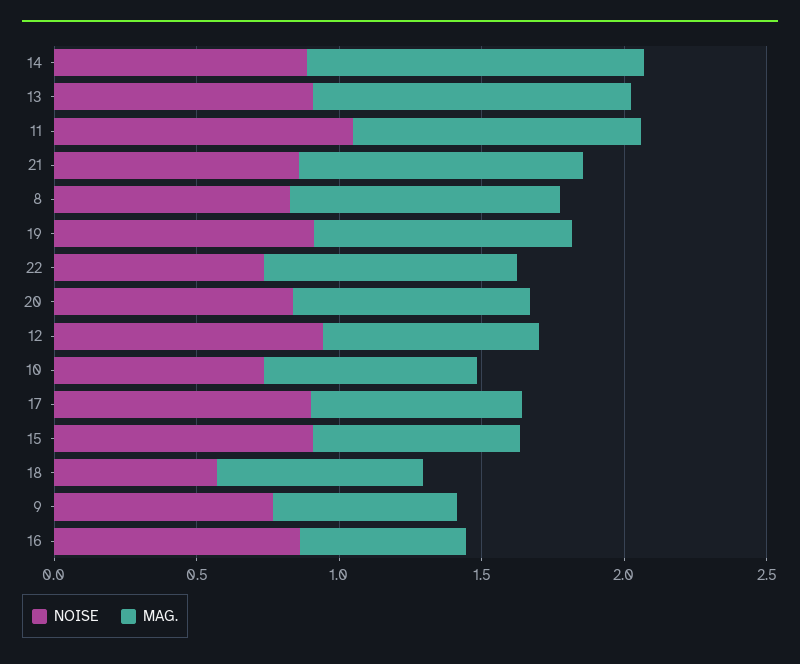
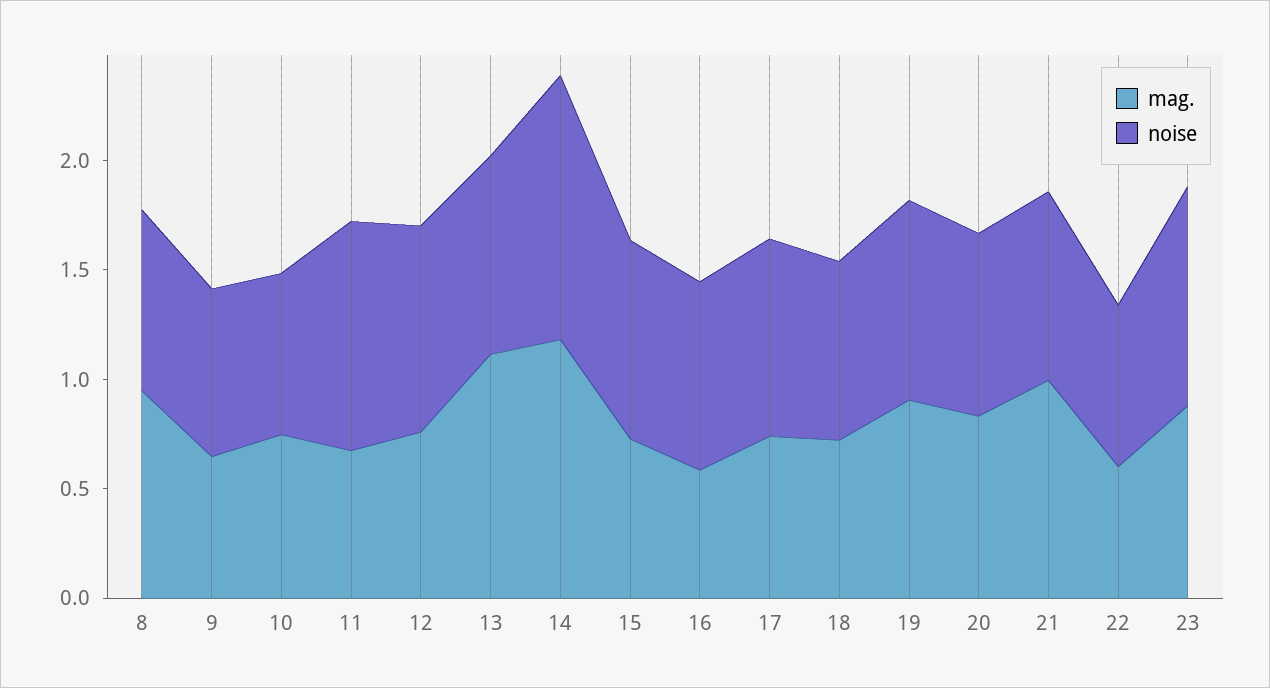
  {
    "NOISE": {
-     "14": 0.9,
+     "14": 1.2,
      "13": 0.9,
      "11": 1,
      "21": 0.9,
      "8": 0.8,
      "19": 0.9,
      "22": 0.7,
      "20": 0.8,
      "12": 0.9,
      "10": 0.7,
      "17": 0.9,
      "15": 0.9,
-     "18": 0.6,
+     "18": 0.8,
      "9": 0.8,
-     "16": 0.9
+     "16": 0.9,
+     "23": 1
    },
    "MAG.": {
      "14": 1.2,
      "13": 1.1,
-     "11": 1,
+     "11": 0.7,
      "21": 1,
      "8": 0.9,
      "19": 0.9,
-     "22": 0.9,
+     "22": 0.6,
      "20": 0.8,
      "12": 0.8,
      "10": 0.7,
      "17": 0.7,
      "15": 0.7,
      "18": 0.7,
      "9": 0.6,
-     "16": 0.6
+     "16": 0.6,
+     "23": 0.9
    }
  }

